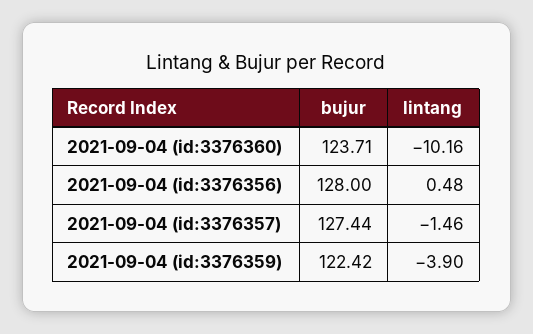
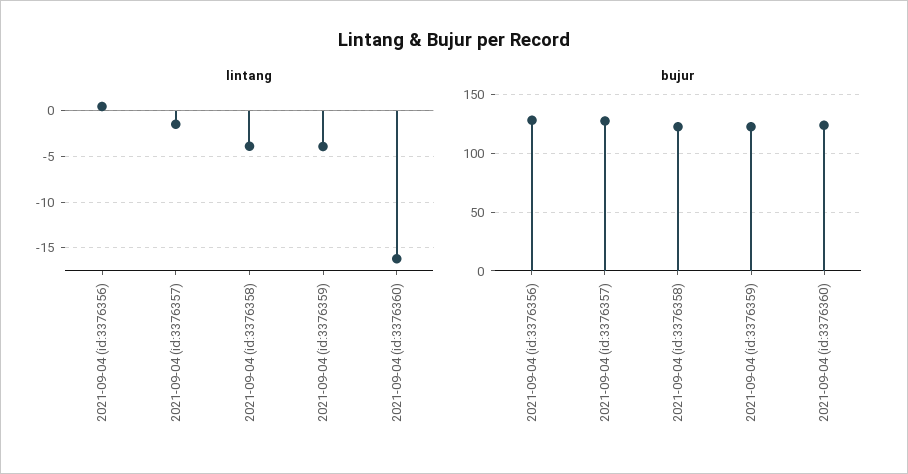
  {
    "bujur": {
      "2021-09-04 (id:3376360)": 123.71,
      "2021-09-04 (id:3376356)": 128,
      "2021-09-04 (id:3376357)": 127.44,
-     "2021-09-04 (id:3376359)": 122.42
+     "2021-09-04 (id:3376359)": 122.42,
+     "2021-09-04 (id:3376358)": 120
    },
    "lintang": {
-     "2021-09-04 (id:3376360)": -10.16,
+     "2021-09-04 (id:3376360)": -16,
      "2021-09-04 (id:3376356)": 0.48,
      "2021-09-04 (id:3376357)": -1.46,
-     "2021-09-04 (id:3376359)": -3.9
+     "2021-09-04 (id:3376359)": -3.9,
+     "2021-09-04 (id:3376358)": -4
    }
  }

